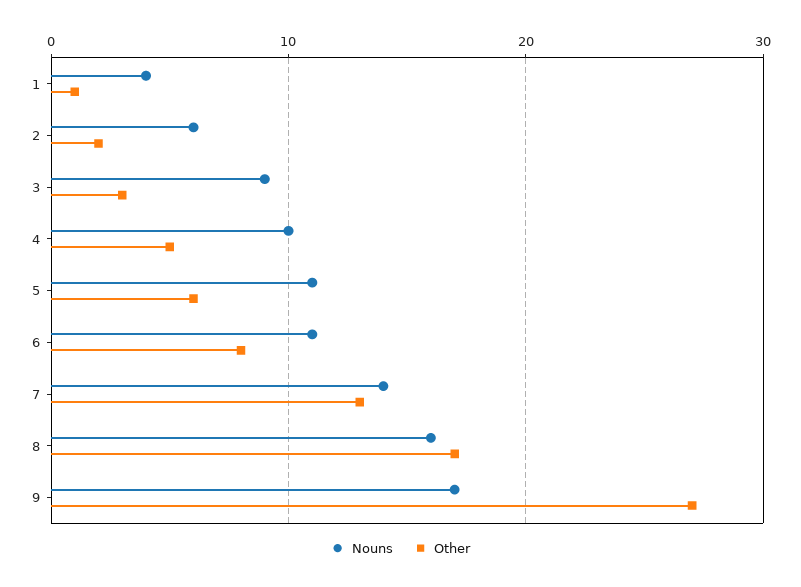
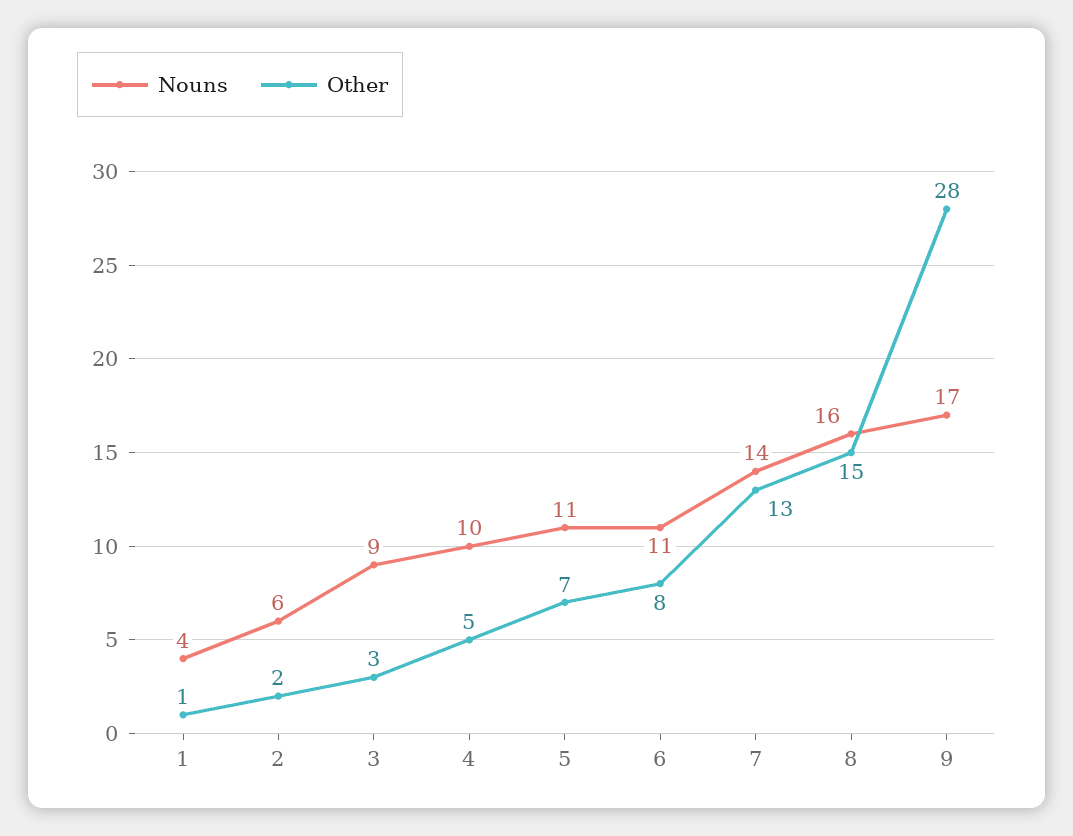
  {
    "Nouns": {
      "1": 4,
      "2": 6,
      "3": 9,
      "4": 10,
      "5": 11,
      "6": 11,
      "7": 14,
      "8": 16,
      "9": 17
    },
    "Other": {
      "1": 1,
      "2": 2,
      "3": 3,
      "4": 5,
-     "5": 6,
+     "5": 7,
      "6": 8,
      "7": 13,
-     "8": 17,
+     "8": 15,
-     "9": 27
+     "9": 28
    }
  }

